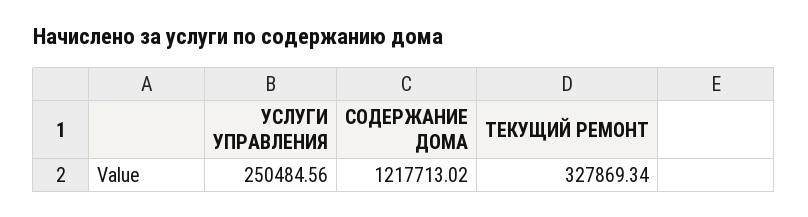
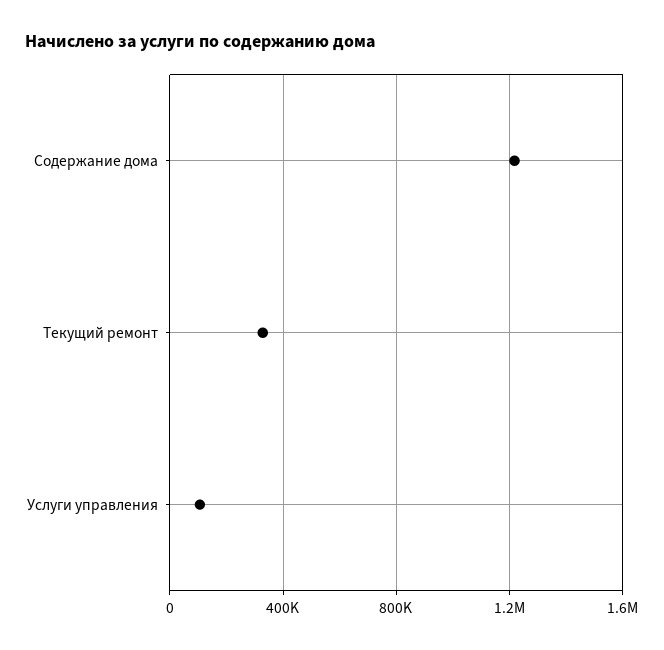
  {
-   "УСЛУГИ УПРАВЛЕНИЯ": 250484.56,
+   "УСЛУГИ УПРАВЛЕНИЯ": 100000,
    "СОДЕРЖАНИЕ ДОМА": 1217713.02,
    "ТЕКУЩИЙ РЕМОНТ": 327869.34
  }

